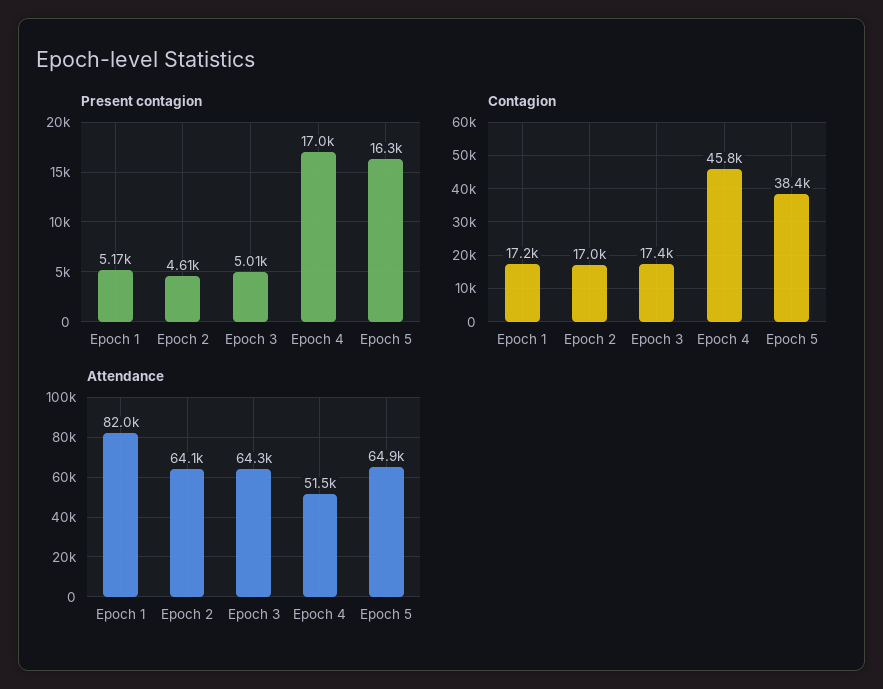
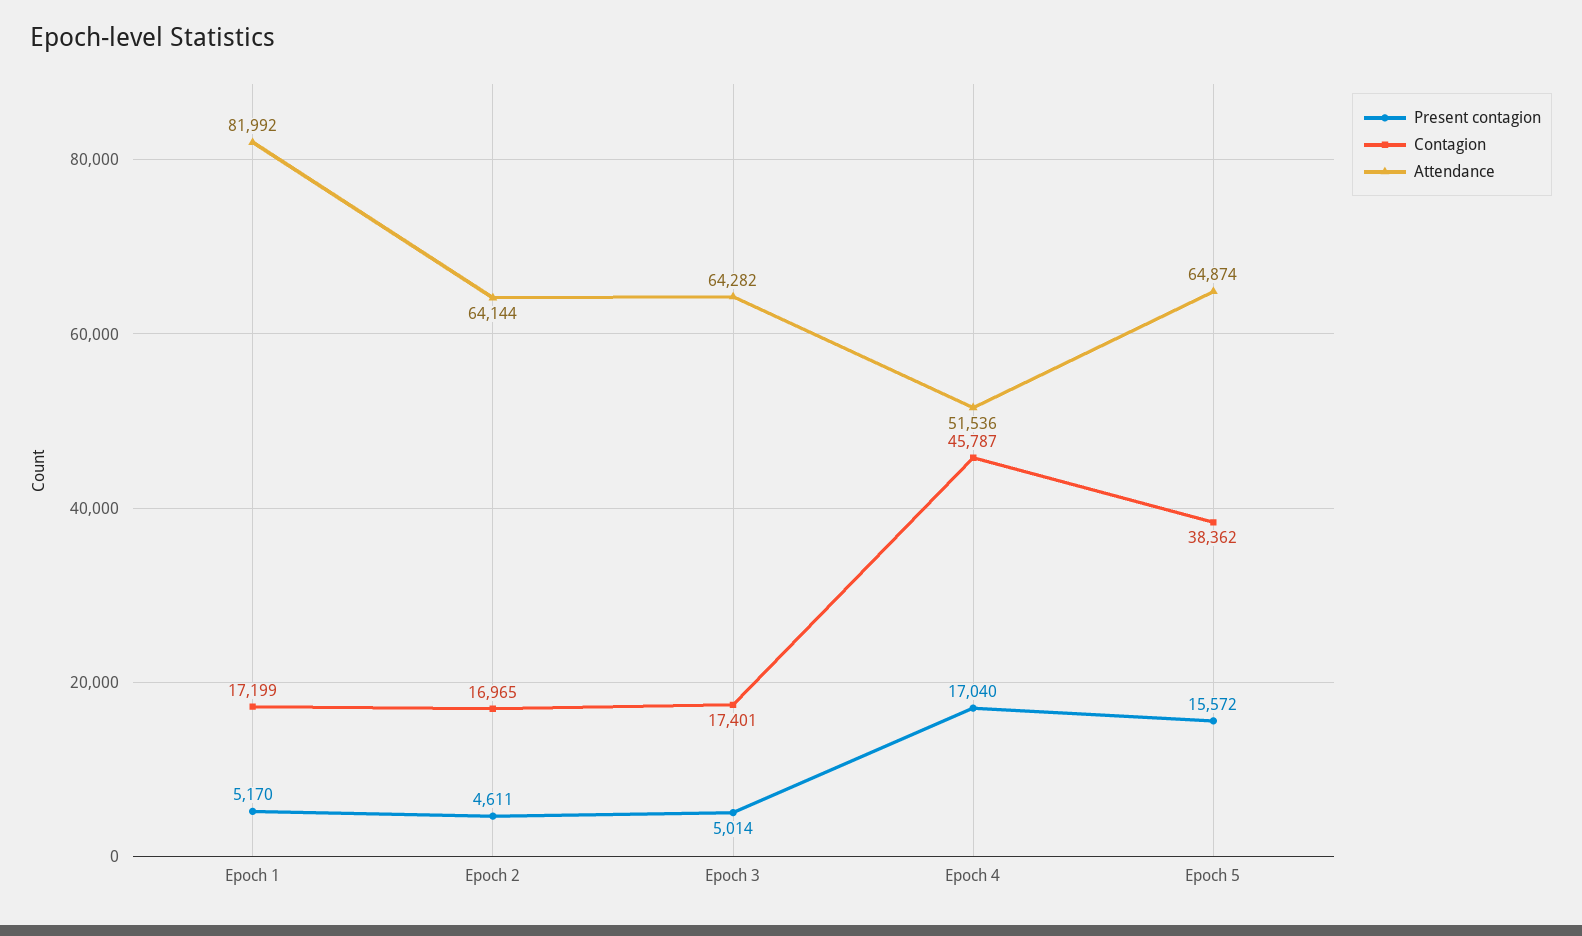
  {
    "Present contagion": {
      "Epoch 1": 5170,
      "Epoch 2": 4611,
      "Epoch 3": 5014,
      "Epoch 4": 17040,
-     "Epoch 5": 16300
+     "Epoch 5": 15572
    },
    "Contagion": {
      "Epoch 1": 17199,
      "Epoch 2": 16965,
      "Epoch 3": 17401,
      "Epoch 4": 45787,
      "Epoch 5": 38362
    },
    "Attendance": {
      "Epoch 1": 81992,
      "Epoch 2": 64144,
      "Epoch 3": 64282,
      "Epoch 4": 51536,
      "Epoch 5": 64874
    }
  }

